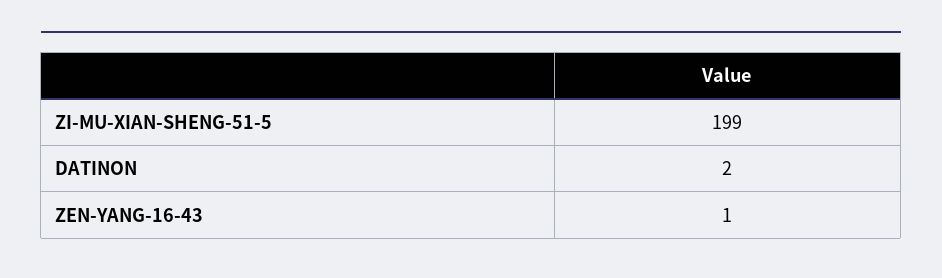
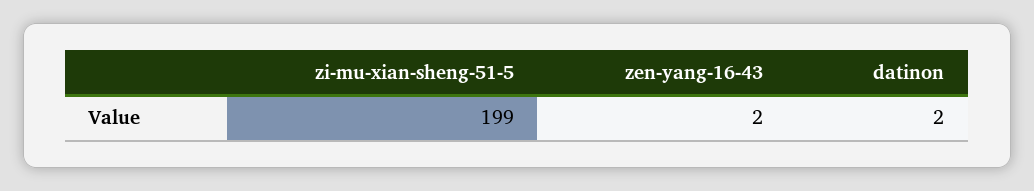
  {
    "ZI-MU-XIAN-SHENG-51-5": 199,
    "DATINON": 2,
-   "ZEN-YANG-16-43": 1
+   "ZEN-YANG-16-43": 2
  }

